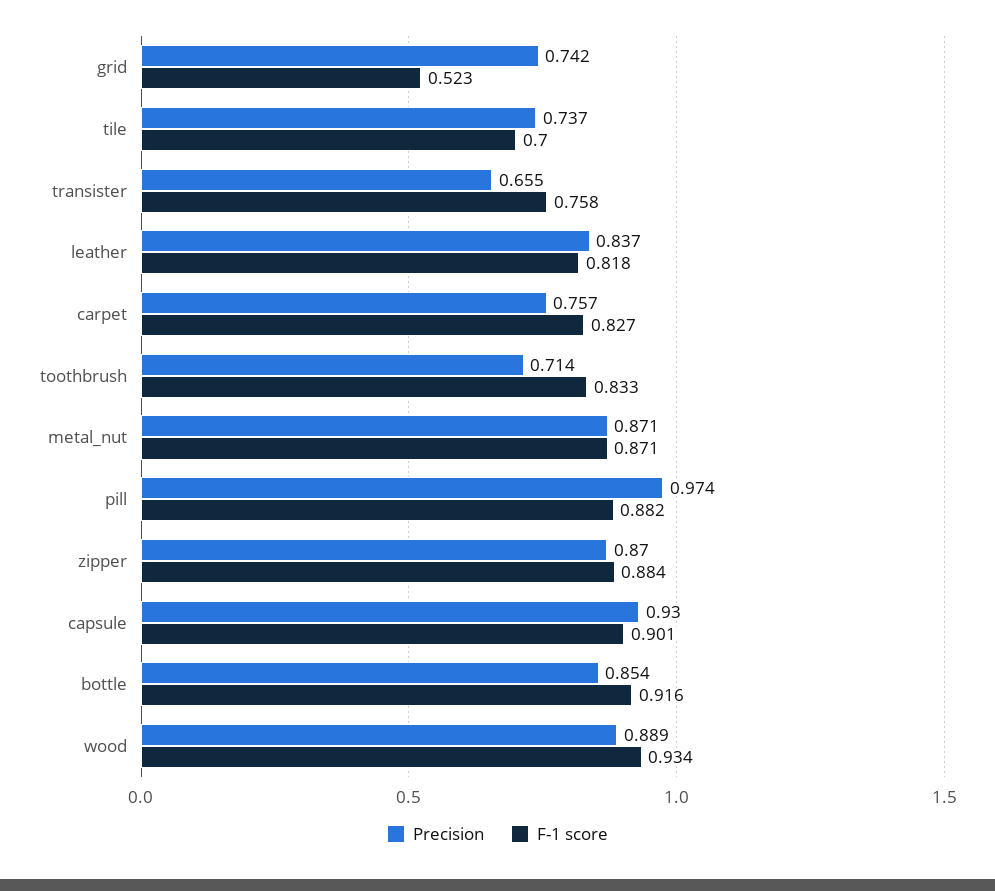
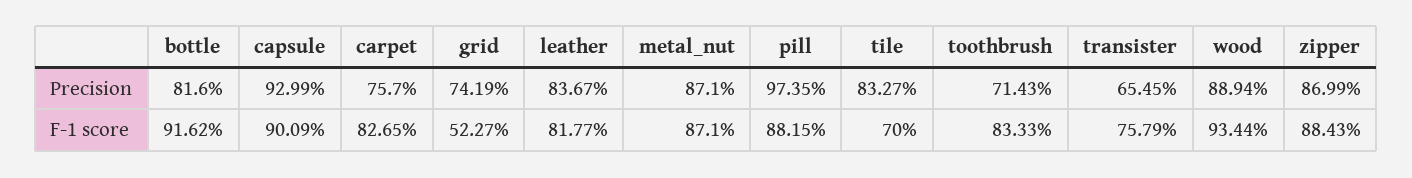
  {
    "Precision": {
      "grid": 0.7419,
-     "tile": 0.737,
+     "tile": 0.8327,
      "transister": 0.6545,
      "leather": 0.8367,
      "carpet": 0.757,
      "toothbrush": 0.7143,
      "metal_nut": 0.871,
      "pill": 0.9735,
      "zipper": 0.8699,
      "capsule": 0.9299,
-     "bottle": 0.854,
+     "bottle": 0.816,
      "wood": 0.8894
    },
    "F-1 score": {
      "grid": 0.5227,
      "tile": 0.7,
      "transister": 0.7579,
      "leather": 0.8177,
      "carpet": 0.8265,
      "toothbrush": 0.8333,
      "metal_nut": 0.871,
      "pill": 0.8815,
      "zipper": 0.8843,
      "capsule": 0.9009,
      "bottle": 0.9162,
      "wood": 0.9344
    }
  }

